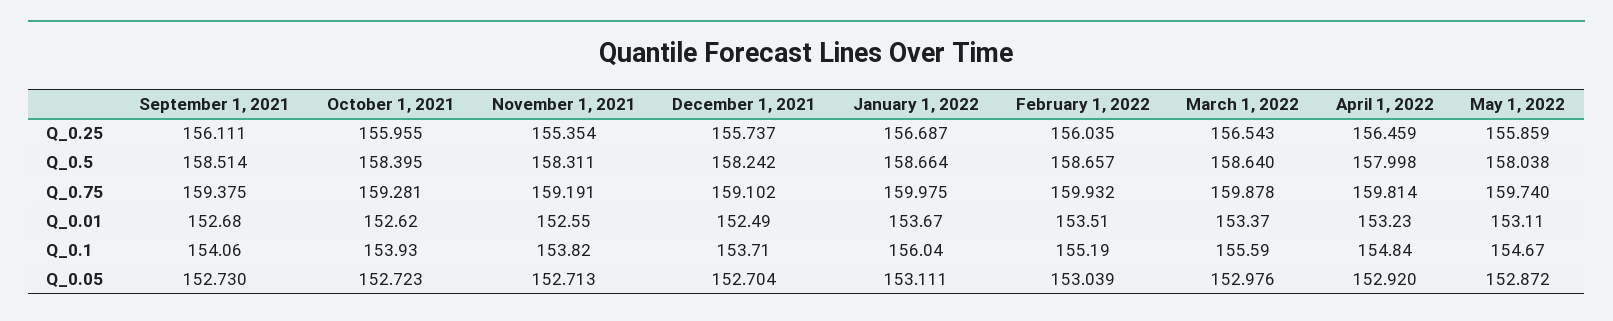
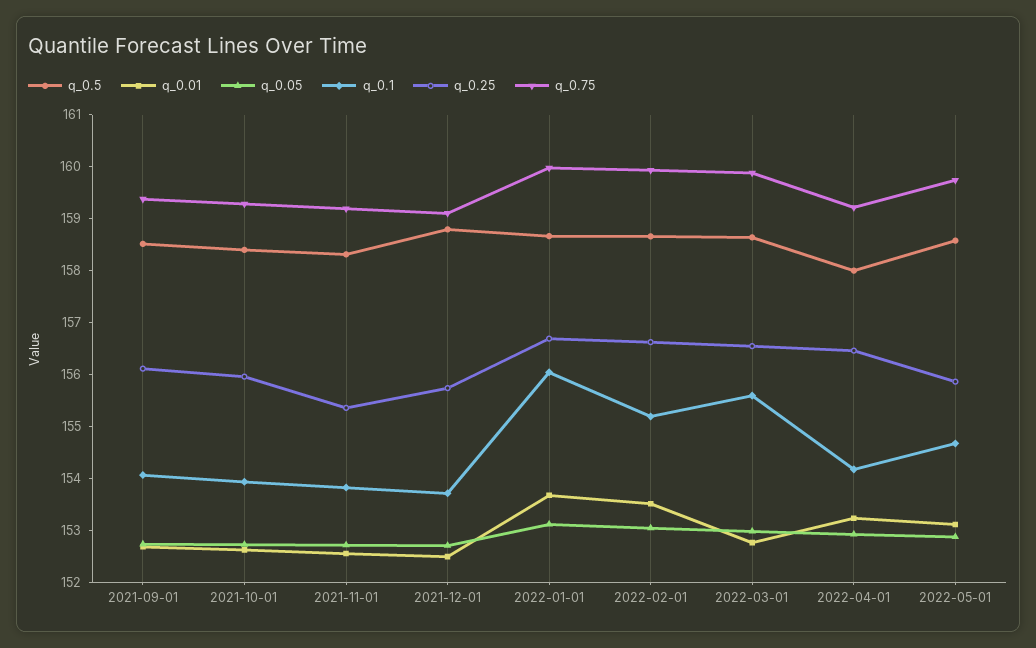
  {
    "Q_0.25": {
      "September 1, 2021": 156.111,
      "October 1, 2021": 155.955,
      "November 1, 2021": 155.354,
      "December 1, 2021": 155.737,
      "January 1, 2022": 156.687,
-     "February 1, 2022": 156.035,
+     "February 1, 2022": 156.6,
      "March 1, 2022": 156.543,
      "April 1, 2022": 156.459,
      "May 1, 2022": 155.859
    },
    "Q_0.5": {
      "September 1, 2021": 158.514,
      "October 1, 2021": 158.395,
      "November 1, 2021": 158.311,
-     "December 1, 2021": 158.242,
+     "December 1, 2021": 158.8,
      "January 1, 2022": 158.664,
      "February 1, 2022": 158.657,
      "March 1, 2022": 158.64,
      "April 1, 2022": 157.998,
-     "May 1, 2022": 158.038
+     "May 1, 2022": 158.6
    },
    "Q_0.75": {
      "September 1, 2021": 159.375,
      "October 1, 2021": 159.281,
      "November 1, 2021": 159.191,
      "December 1, 2021": 159.102,
      "January 1, 2022": 159.975,
      "February 1, 2022": 159.932,
      "March 1, 2022": 159.878,
-     "April 1, 2022": 159.814,
+     "April 1, 2022": 159.2,
      "May 1, 2022": 159.74
    },
    "Q_0.01": {
      "September 1, 2021": 152.68,
      "October 1, 2021": 152.62,
      "November 1, 2021": 152.55,
      "December 1, 2021": 152.49,
      "January 1, 2022": 153.67,
      "February 1, 2022": 153.51,
-     "March 1, 2022": 153.37,
+     "March 1, 2022": 152.8,
      "April 1, 2022": 153.23,
      "May 1, 2022": 153.11
    },
    "Q_0.1": {
      "September 1, 2021": 154.06,
      "October 1, 2021": 153.93,
      "November 1, 2021": 153.82,
      "December 1, 2021": 153.71,
      "January 1, 2022": 156.04,
      "February 1, 2022": 155.19,
      "March 1, 2022": 155.59,
-     "April 1, 2022": 154.84,
+     "April 1, 2022": 154.2,
      "May 1, 2022": 154.67
    },
    "Q_0.05": {
      "September 1, 2021": 152.73,
      "October 1, 2021": 152.723,
      "November 1, 2021": 152.713,
      "December 1, 2021": 152.704,
      "January 1, 2022": 153.111,
      "February 1, 2022": 153.039,
      "March 1, 2022": 152.976,
      "April 1, 2022": 152.92,
      "May 1, 2022": 152.872
    }
  }

